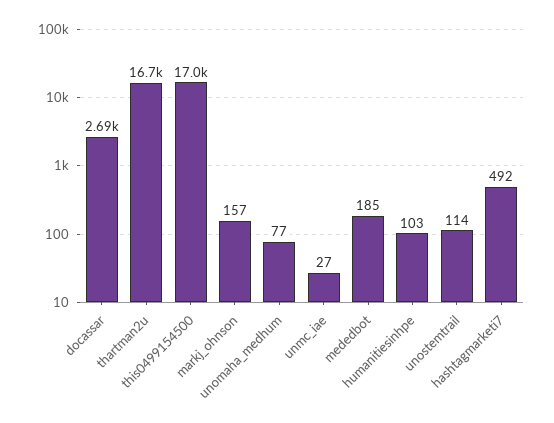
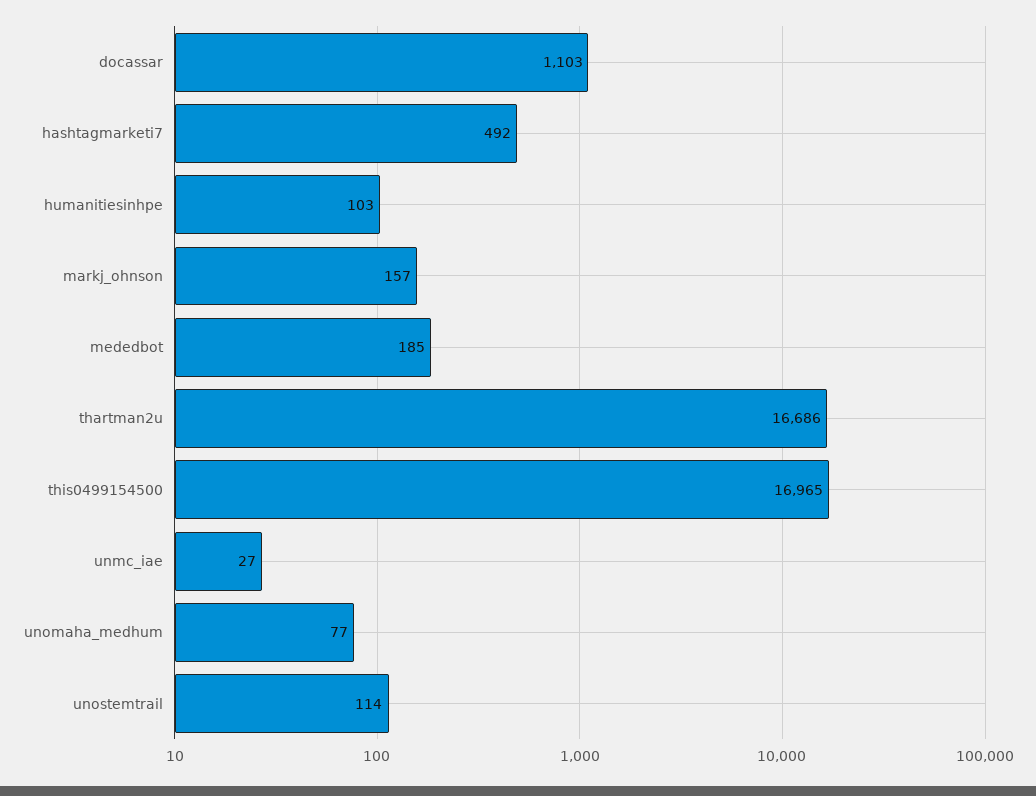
  {
-   "docassar": 2690,
+   "docassar": 1103,
    "thartman2u": 16686,
    "this0499154500": 16965,
    "markj_ohnson": 157,
    "unomaha_medhum": 77,
    "unmc_iae": 27,
    "mededbot": 185,
    "humanitiesinhpe": 103,
    "unostemtrail": 114,
    "hashtagmarketi7": 492
  }

